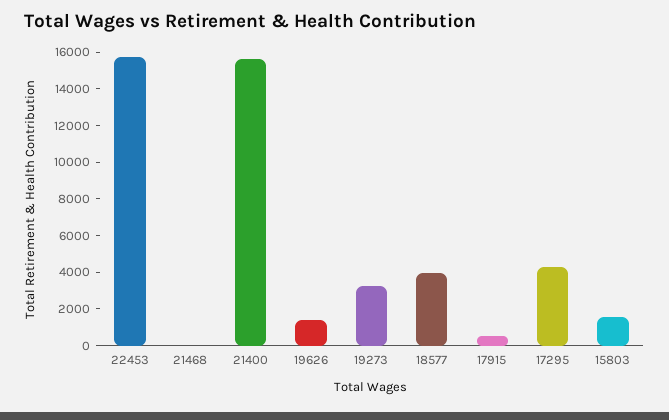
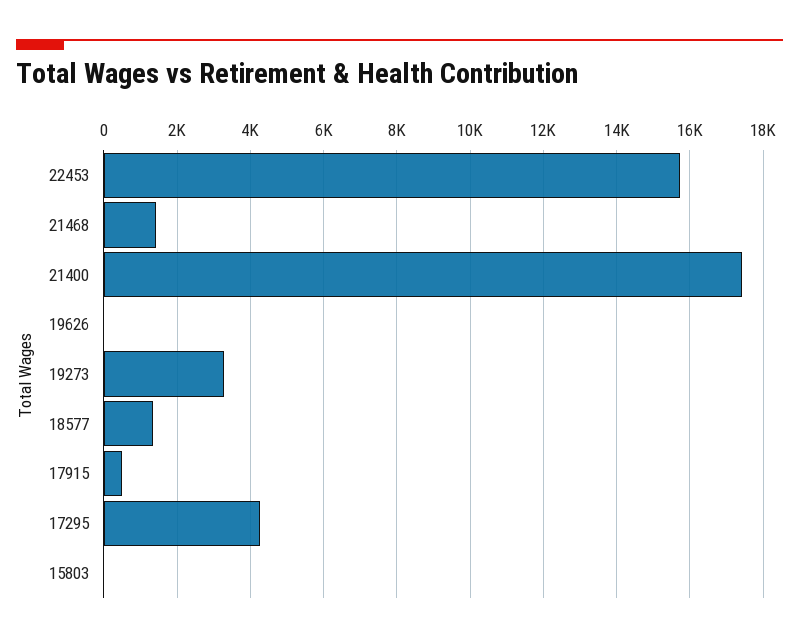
  {
    "22453": 15800,
-   "21468": 0,
+   "21468": 1400,
-   "21400": 15500,
+   "21400": 17400,
-   "19626": 1500,
+   "19626": 0,
    "19273": 3200,
-   "18577": 4000,
+   "18577": 1400,
    "17915": 600,
    "17295": 4200,
-   "15803": 1500
+   "15803": 0
  }

